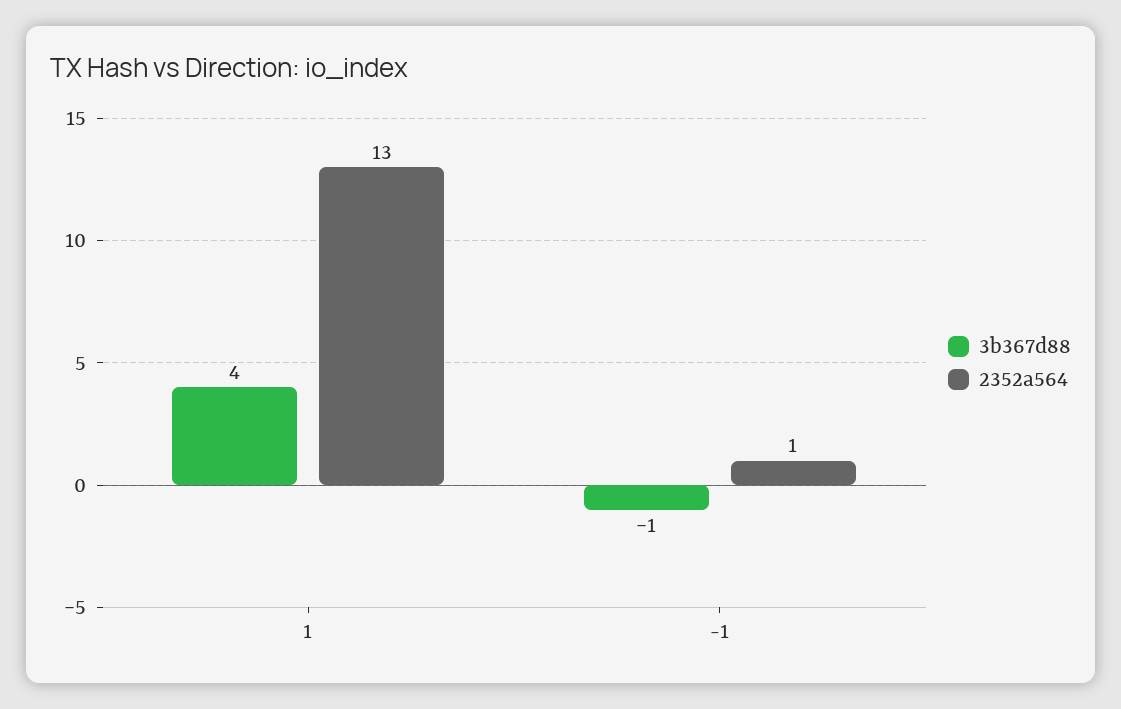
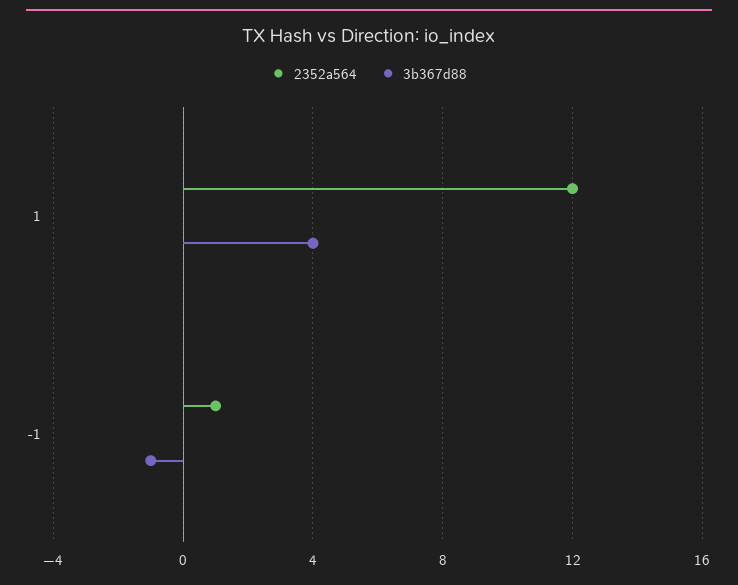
  {
    "3b367d88": {
      "1": 4,
      "-1": -1
    },
    "2352a564": {
-     "1": 13,
+     "1": 12,
      "-1": 1
    }
  }

